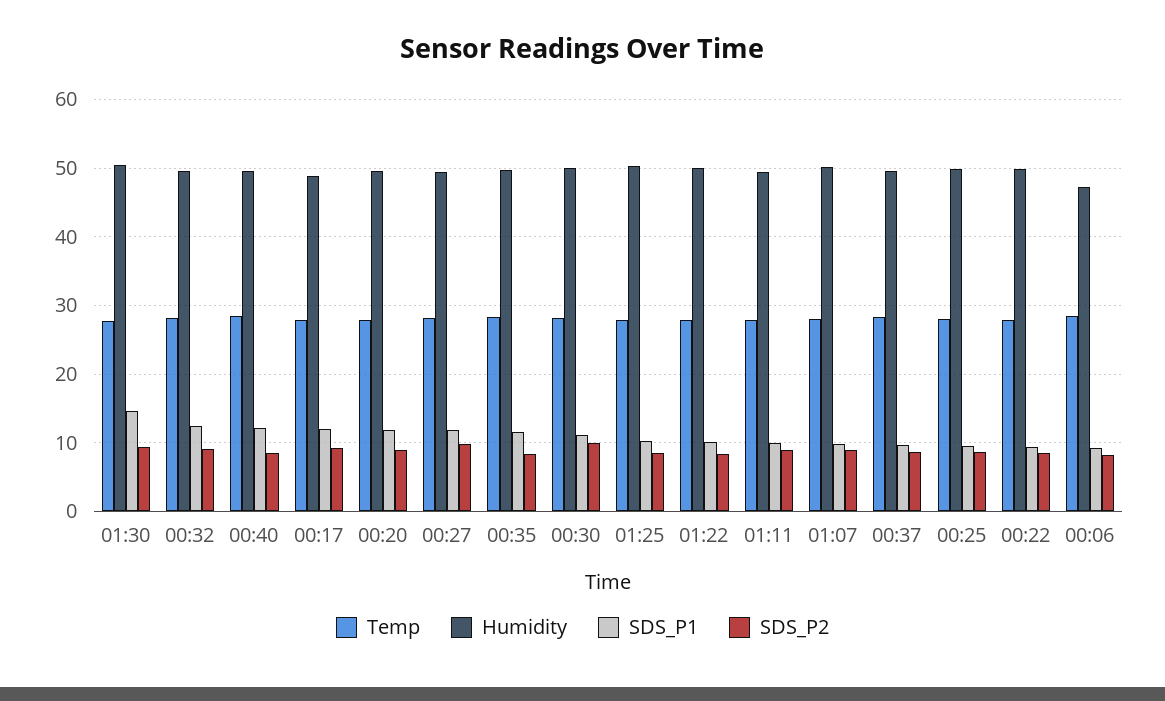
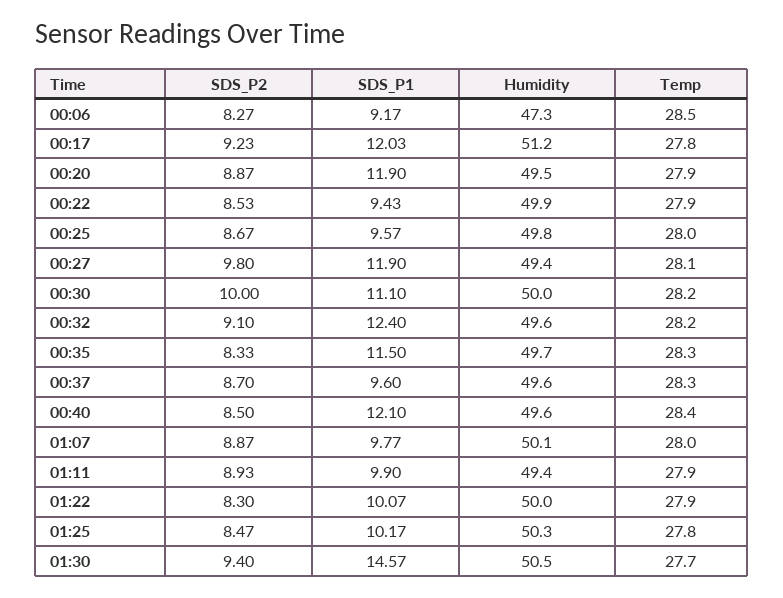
  {
    "Temp": {
      "01:30": 27.7,
      "00:32": 28.2,
      "00:40": 28.4,
      "00:17": 27.8,
      "00:20": 27.9,
      "00:27": 28.1,
      "00:35": 28.3,
      "00:30": 28.2,
      "01:25": 27.8,
      "01:22": 27.9,
      "01:11": 27.9,
      "01:07": 28,
      "00:37": 28.3,
      "00:25": 28,
      "00:22": 27.9,
      "00:06": 28.5
    },
    "Humidity": {
      "01:30": 50.5,
      "00:32": 49.6,
      "00:40": 49.6,
-     "00:17": 49,
+     "00:17": 51.2,
      "00:20": 49.5,
      "00:27": 49.4,
      "00:35": 49.7,
      "00:30": 50,
      "01:25": 50.3,
      "01:22": 50,
      "01:11": 49.4,
      "01:07": 50.1,
      "00:37": 49.6,
      "00:25": 49.8,
      "00:22": 49.9,
      "00:06": 47.3
    },
    "SDS_P1": {
      "01:30": 14.57,
      "00:32": 12.4,
      "00:40": 12.1,
      "00:17": 12.03,
      "00:20": 11.9,
      "00:27": 11.9,
      "00:35": 11.5,
      "00:30": 11.1,
      "01:25": 10.17,
      "01:22": 10.07,
      "01:11": 9.9,
      "01:07": 9.77,
      "00:37": 9.6,
      "00:25": 9.57,
      "00:22": 9.43,
      "00:06": 9.17
    },
    "SDS_P2": {
      "01:30": 9.4,
      "00:32": 9.1,
      "00:40": 8.5,
      "00:17": 9.23,
      "00:20": 8.87,
      "00:27": 9.8,
      "00:35": 8.33,
      "00:30": 10,
      "01:25": 8.47,
      "01:22": 8.3,
      "01:11": 8.93,
      "01:07": 8.87,
      "00:37": 8.7,
      "00:25": 8.67,
      "00:22": 8.53,
      "00:06": 8.27
    }
  }

